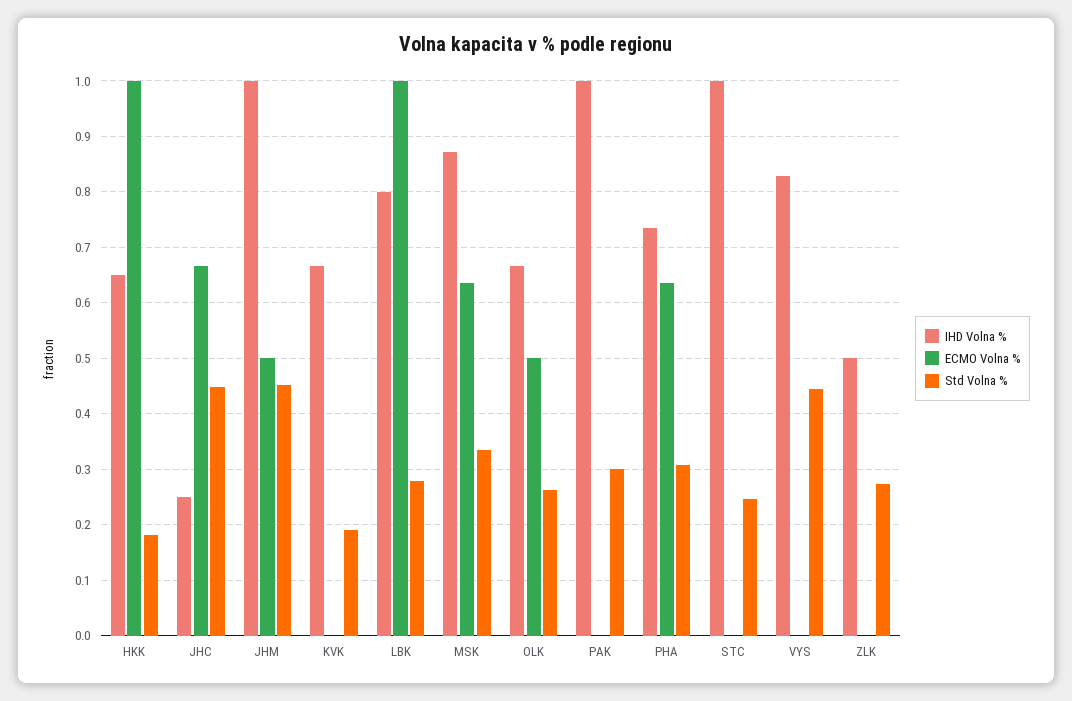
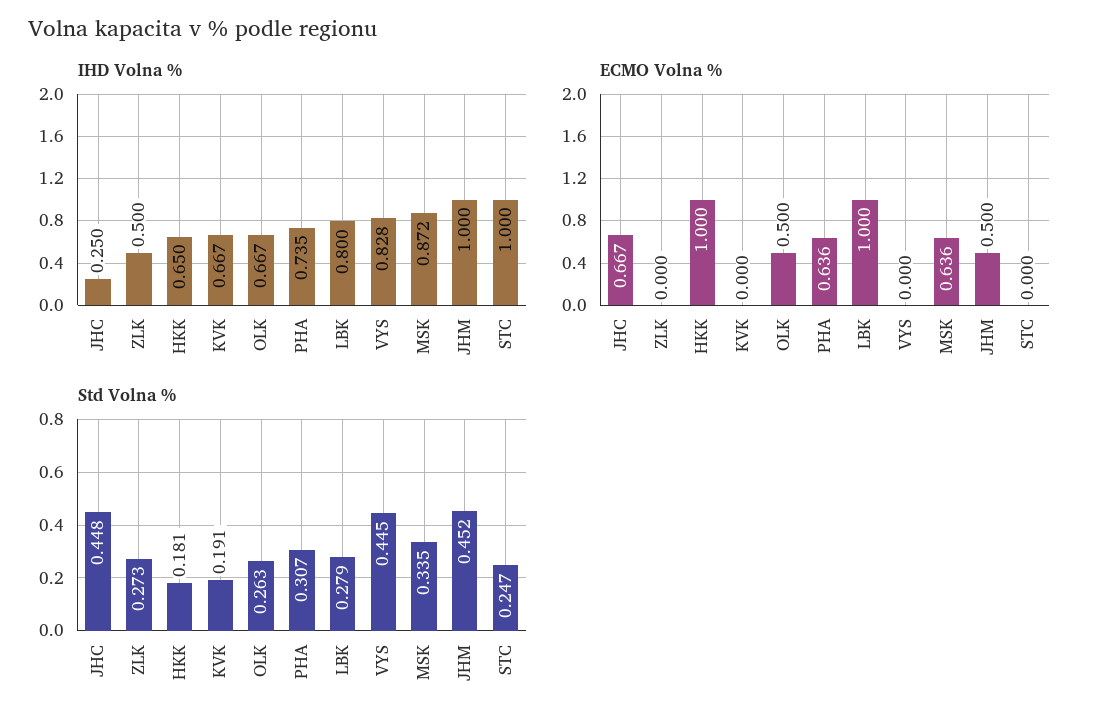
  {
    "IHD Volna %": {
      "HKK": 0.65,
      "JHC": 0.25,
      "JHM": 1,
      "KVK": 0.667,
      "LBK": 0.8,
      "MSK": 0.872,
      "OLK": 0.667,
-     "PAK": 1,
      "PHA": 0.735,
      "STC": 1,
      "VYS": 0.828,
      "ZLK": 0.5
    },
    "ECMO Volna %": {
      "HKK": 1,
      "JHC": 0.667,
      "JHM": 0.5,
      "KVK": 0,
      "LBK": 1,
      "MSK": 0.636,
      "OLK": 0.5,
-     "PAK": 0,
      "PHA": 0.636,
      "STC": 0,
      "VYS": 0,
      "ZLK": 0
    },
    "Std Volna %": {
      "HKK": 0.181,
      "JHC": 0.448,
      "JHM": 0.452,
      "KVK": 0.191,
      "LBK": 0.279,
      "MSK": 0.335,
      "OLK": 0.263,
-     "PAK": 0.3,
      "PHA": 0.307,
      "STC": 0.247,
      "VYS": 0.445,
      "ZLK": 0.273
    }
  }

